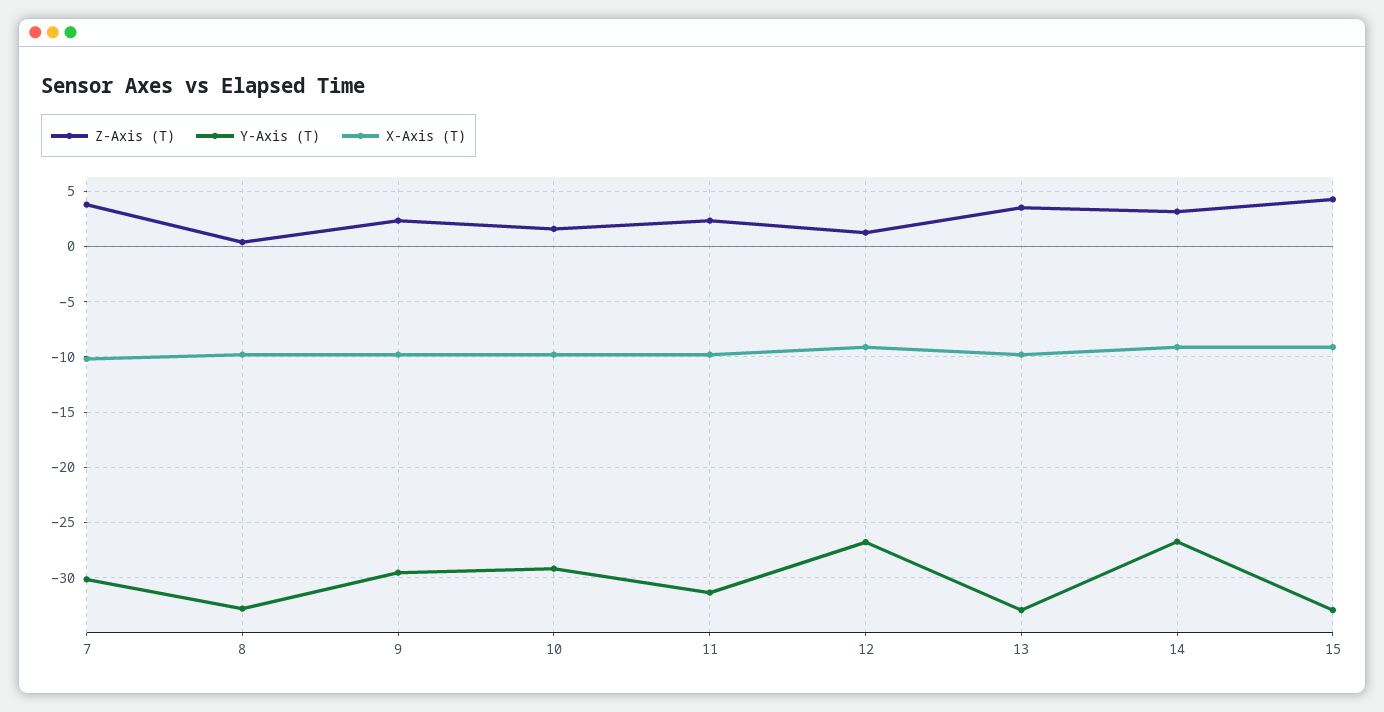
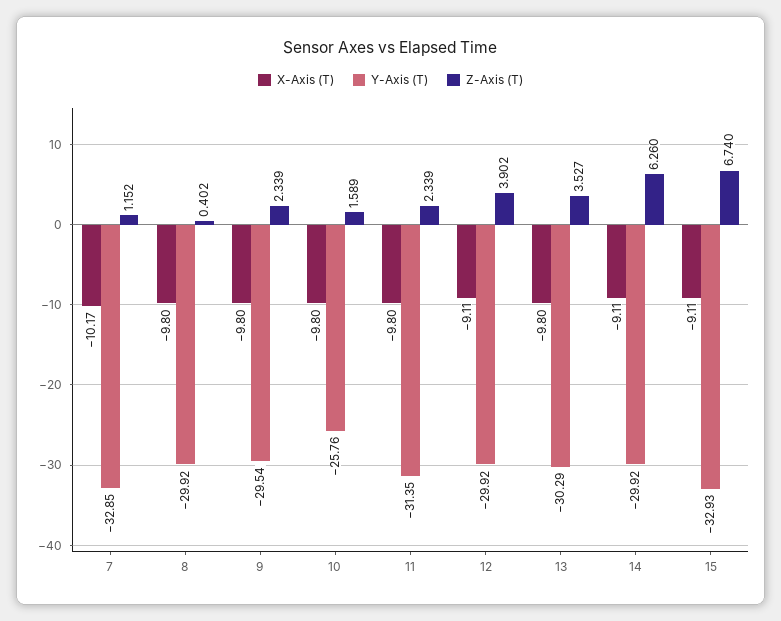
  {
    "Z-Axis (T)": {
-     "7": 4,
+     "7": 1.152,
      "8": 0.402,
      "9": 2.339,
      "10": 1.589,
      "11": 2.339,
-     "12": 1,
+     "12": 3.902,
      "13": 3.527,
-     "14": 3,
+     "14": 6.26,
-     "15": 4
+     "15": 6.74
    },
    "Y-Axis (T)": {
-     "7": -30,
+     "7": -32.85,
-     "8": -33,
+     "8": -29.92,
      "9": -29.54,
-     "10": -29,
+     "10": -25.76,
      "11": -31.35,
-     "12": -27,
+     "12": -29.92,
-     "13": -33,
+     "13": -30.29,
-     "14": -27,
+     "14": -29.92,
      "15": -32.93
    },
    "X-Axis (T)": {
      "7": -10.17,
      "8": -9.8,
      "9": -9.8,
      "10": -9.8,
      "11": -9.8,
      "12": -9.11,
      "13": -9.8,
      "14": -9.11,
      "15": -9.11
    }
  }

